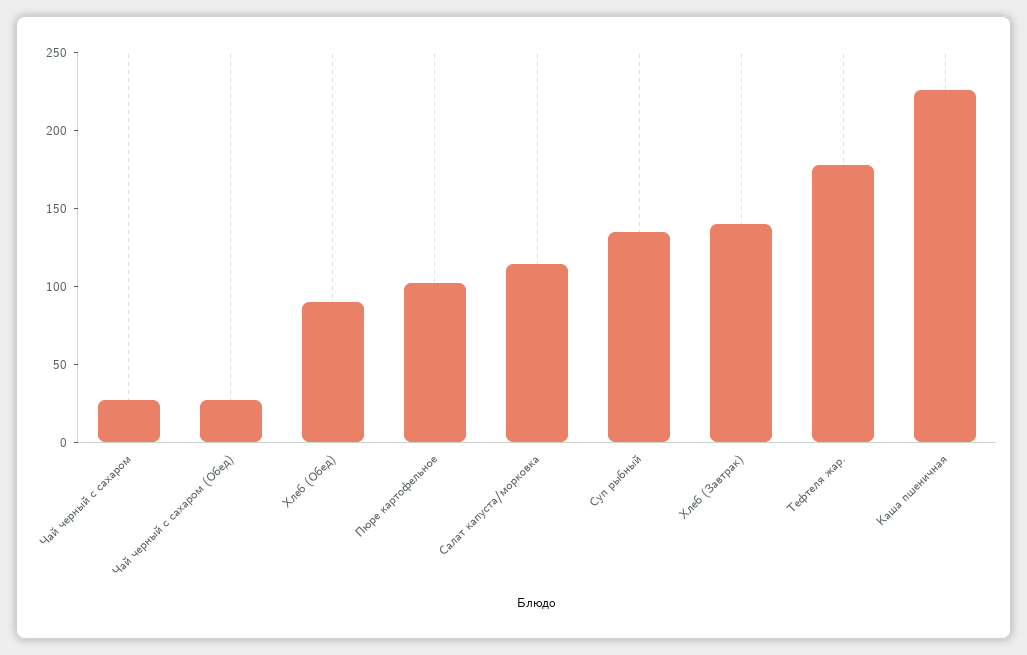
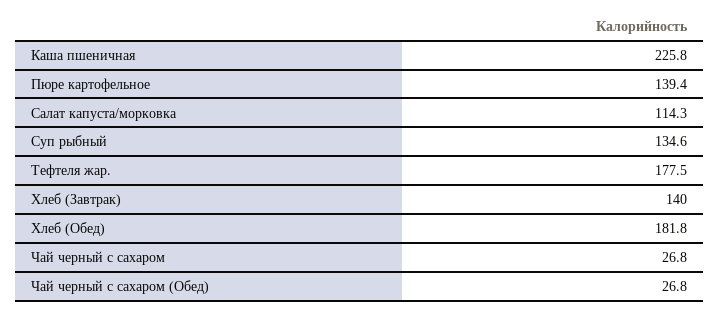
  {
    "Чай черный с сахаром": 26.8,
    "Чай черный с сахаром (Обед)": 26.8,
-   "Хлеб (Обед)": 90,
+   "Хлеб (Обед)": 181.8,
-   "Пюре картофельное": 100,
+   "Пюре картофельное": 139.4,
    "Салат капуста/морковка": 114.3,
    "Суп рыбный": 134.6,
    "Хлеб (Завтрак)": 140,
    "Тефтеля жар.": 177.5,
    "Каша пшеничная": 225.8
  }

